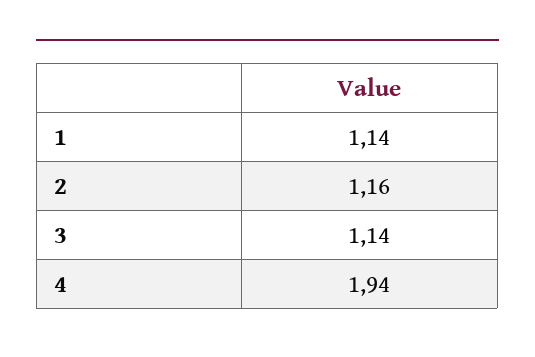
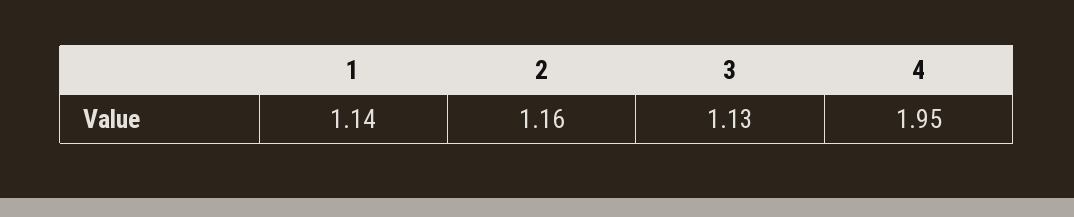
  {
    "1": 1.14,
    "2": 1.16,
-   "3": 1.14,
+   "3": 1.13,
-   "4": 1.94
+   "4": 1.95
  }

